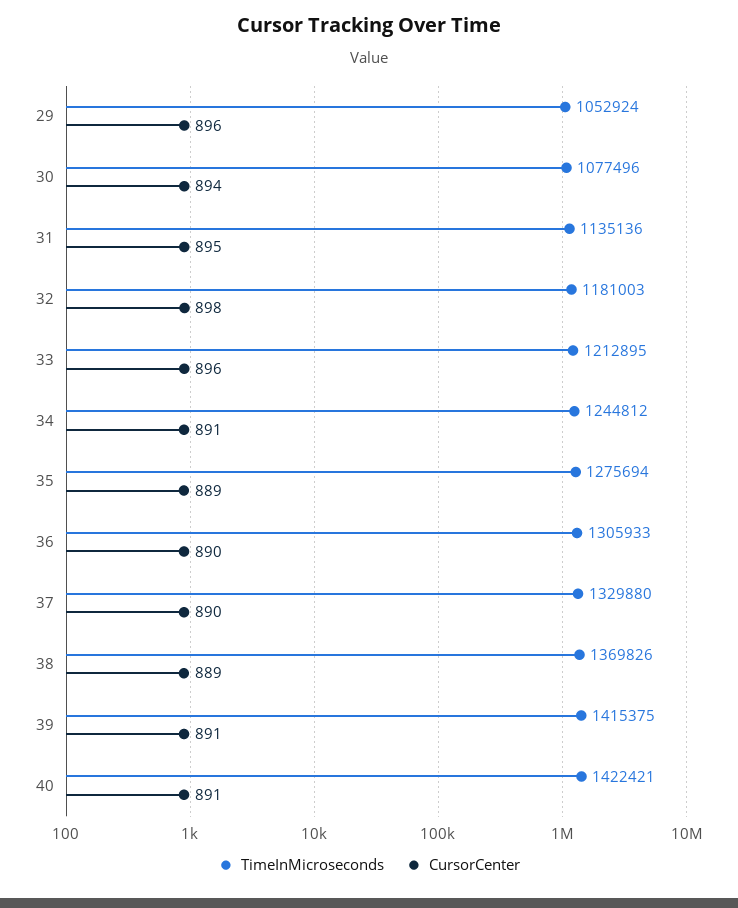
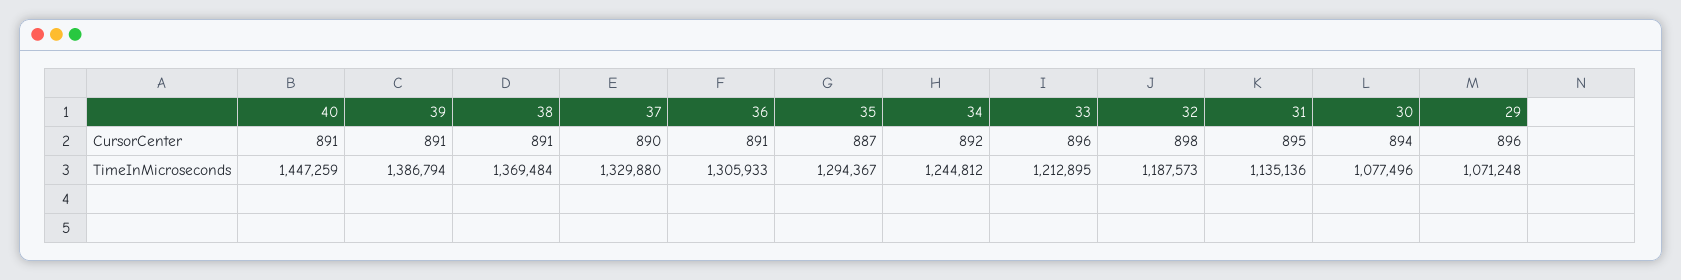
  {
    "TimeInMicroseconds": {
-     "29": 1052924,
+     "29": 1071248,
      "30": 1077496,
      "31": 1135136,
-     "32": 1181003,
+     "32": 1187573,
      "33": 1212895,
      "34": 1244812,
-     "35": 1275694,
+     "35": 1294367,
      "36": 1305933,
      "37": 1329880,
-     "38": 1369826,
+     "38": 1369484,
-     "39": 1415375,
+     "39": 1386794,
-     "40": 1422421
+     "40": 1447259
    },
    "CursorCenter": {
      "29": 896,
      "30": 894,
      "31": 895,
      "32": 898,
      "33": 896,
-     "34": 891,
+     "34": 892,
-     "35": 889,
+     "35": 887,
-     "36": 890,
+     "36": 891,
      "37": 890,
-     "38": 889,
+     "38": 891,
      "39": 891,
      "40": 891
    }
  }

